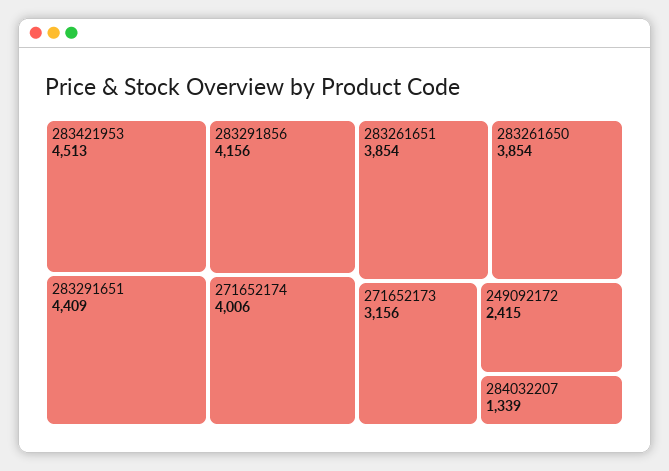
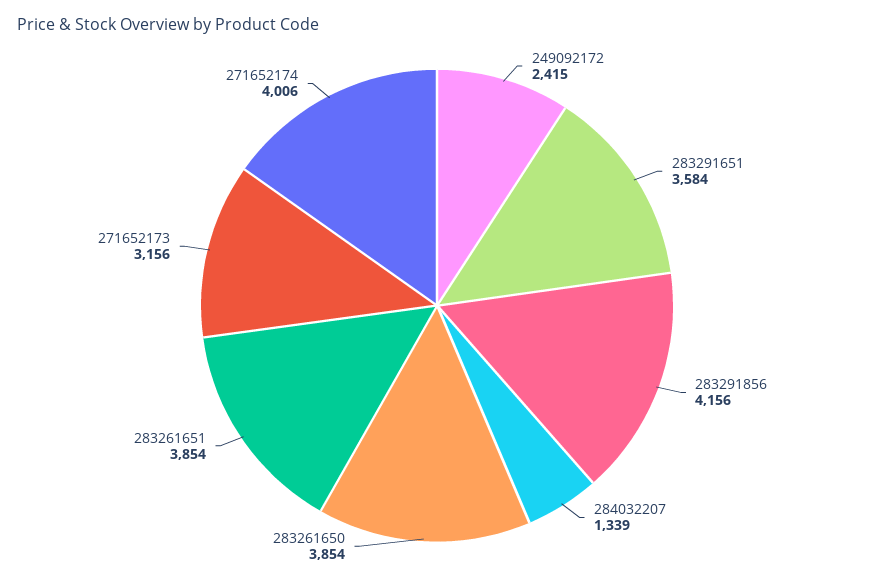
  {
-   "283421953": 4513,
-   "283291651": 4409,
+   "283291651": 3584,
    "283291856": 4156,
    "271652174": 4006,
    "283261651": 3854,
    "283261650": 3854,
    "271652173": 3156,
    "249092172": 2415,
    "284032207": 1339
  }

